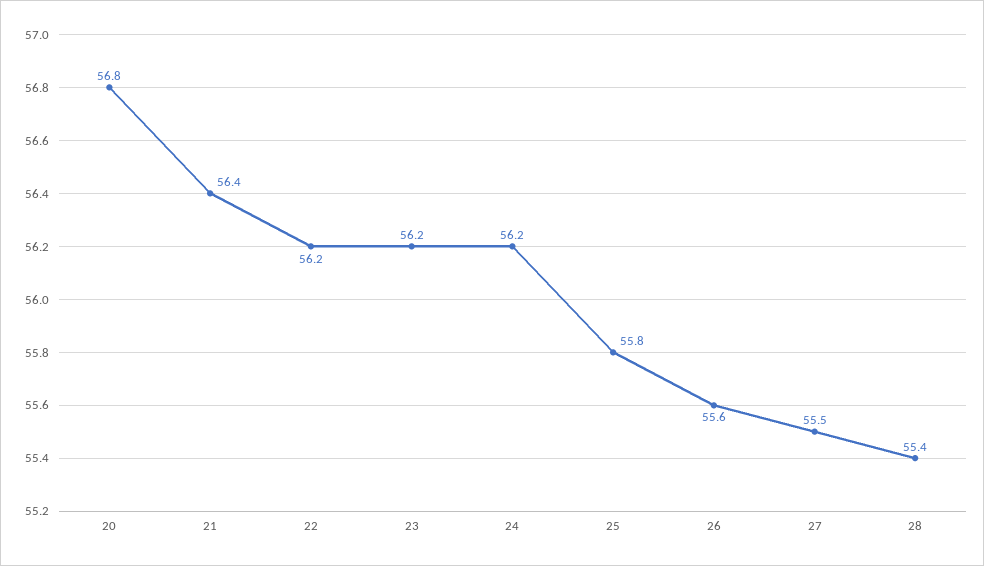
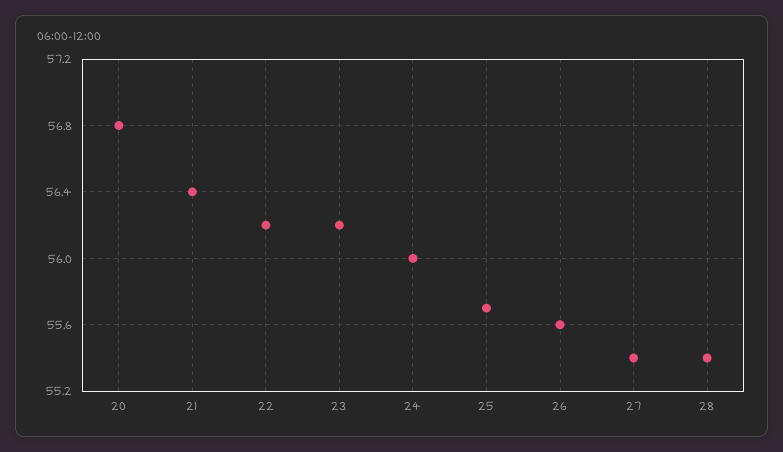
  {
    "20": 56.8,
    "21": 56.4,
    "22": 56.2,
    "23": 56.2,
-   "24": 56.2,
+   "24": 56,
-   "25": 55.8,
+   "25": 55.7,
    "26": 55.6,
-   "27": 55.5,
+   "27": 55.4,
    "28": 55.4
  }

